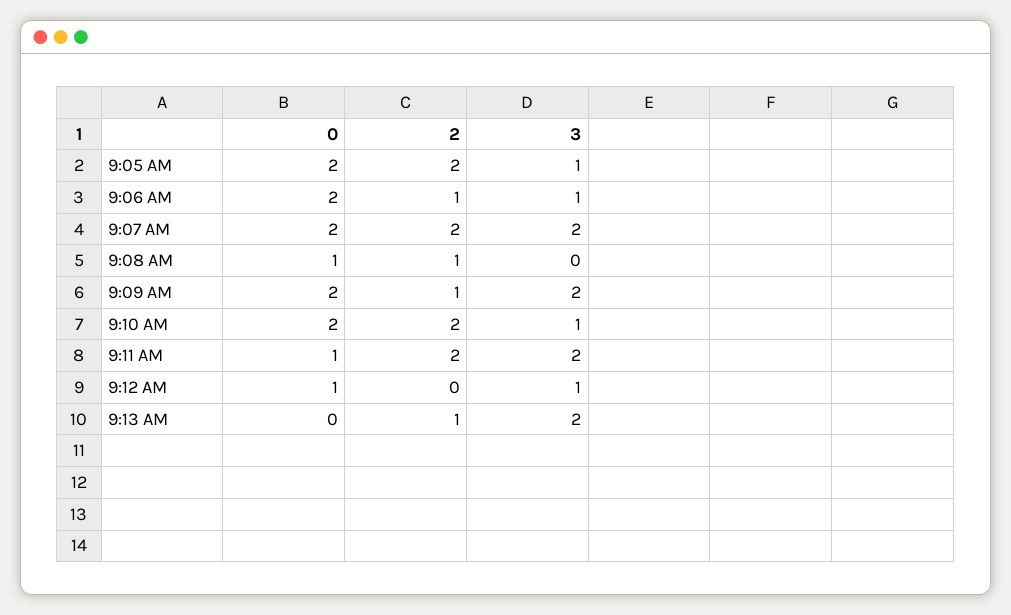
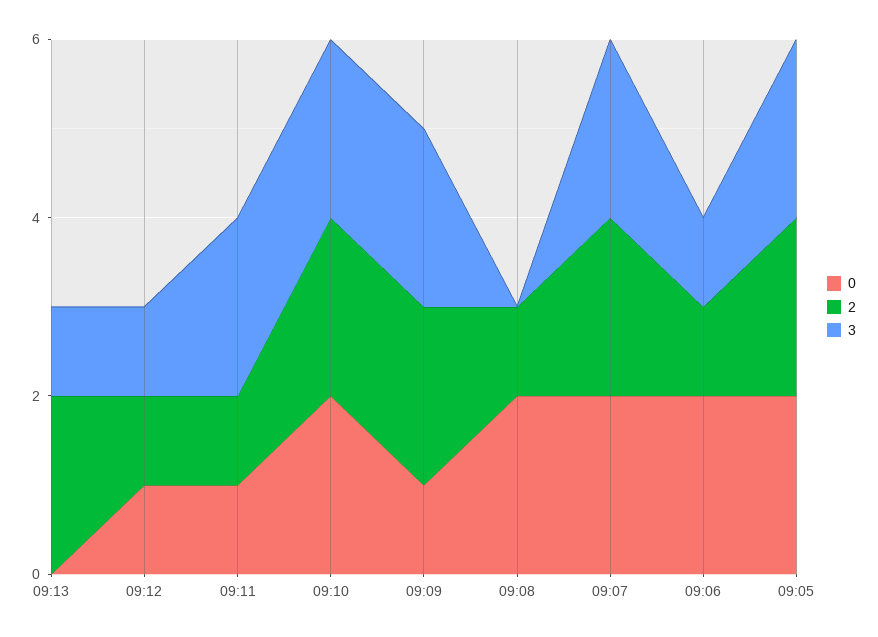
  {
    "0": {
      "9:05 AM": 2,
      "9:06 AM": 2,
      "9:07 AM": 2,
-     "9:08 AM": 1,
+     "9:08 AM": 2,
-     "9:09 AM": 2,
+     "9:09 AM": 1,
      "9:10 AM": 2,
      "9:11 AM": 1,
      "9:12 AM": 1,
      "9:13 AM": 0
    },
    "2": {
      "9:05 AM": 2,
      "9:06 AM": 1,
      "9:07 AM": 2,
      "9:08 AM": 1,
-     "9:09 AM": 1,
+     "9:09 AM": 2,
      "9:10 AM": 2,
-     "9:11 AM": 2,
+     "9:11 AM": 1,
-     "9:12 AM": 0,
+     "9:12 AM": 1,
-     "9:13 AM": 1
+     "9:13 AM": 2
    },
    "3": {
-     "9:05 AM": 1,
+     "9:05 AM": 2,
      "9:06 AM": 1,
      "9:07 AM": 2,
      "9:08 AM": 0,
      "9:09 AM": 2,
-     "9:10 AM": 1,
+     "9:10 AM": 2,
      "9:11 AM": 2,
      "9:12 AM": 1,
-     "9:13 AM": 2
+     "9:13 AM": 1
    }
  }

